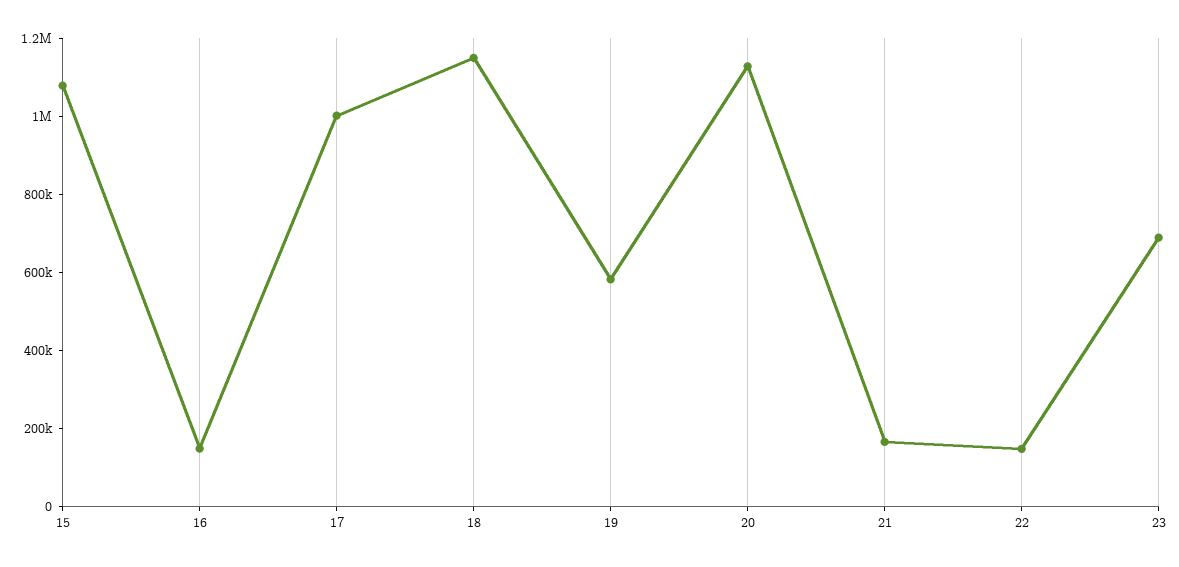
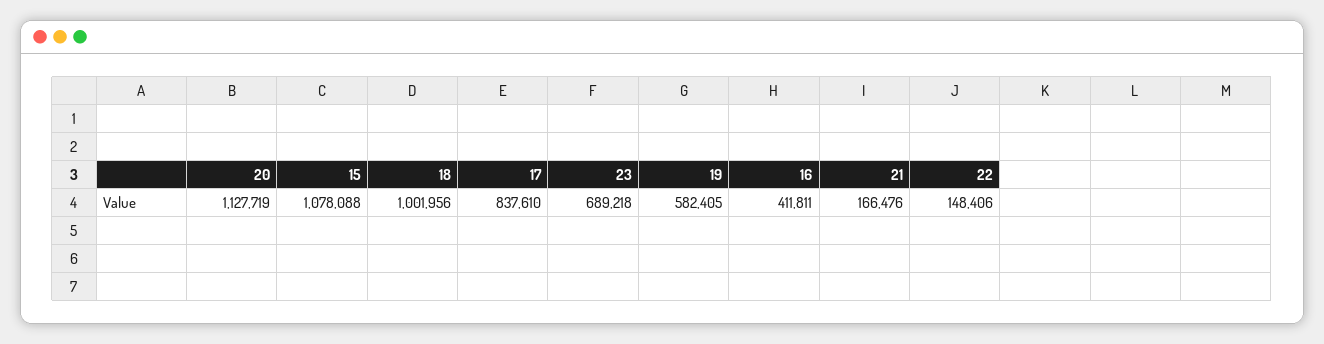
  {
    "15": 1078088,
-   "16": 150000,
+   "16": 411811,
-   "17": 1000000,
+   "17": 837610,
-   "18": 1150000,
+   "18": 1001956,
    "19": 582405,
    "20": 1127719,
    "21": 166476,
    "22": 148406,
    "23": 689218
  }

